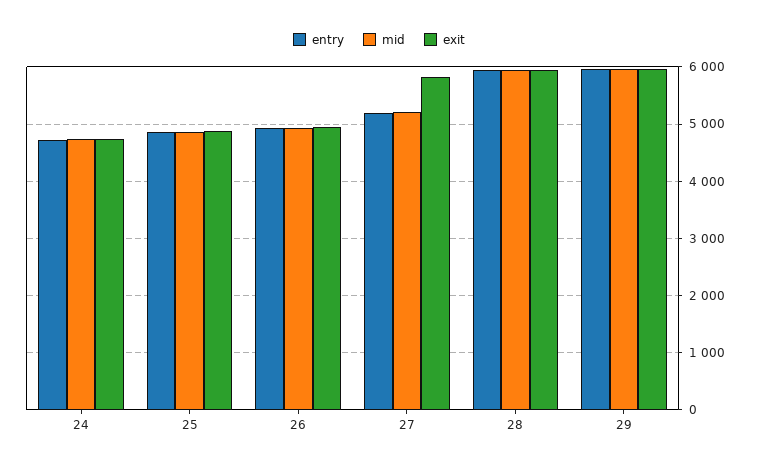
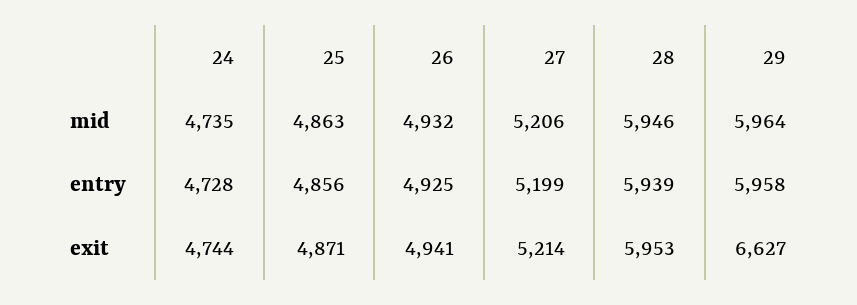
  {
    "entry": {
      "24": 4728,
      "25": 4856,
      "26": 4925,
      "27": 5199,
      "28": 5939,
      "29": 5958
    },
    "mid": {
      "24": 4735,
      "25": 4863,
      "26": 4932,
      "27": 5206,
      "28": 5946,
      "29": 5964
    },
    "exit": {
      "24": 4744,
      "25": 4871,
      "26": 4941,
-     "27": 5800,
+     "27": 5214,
      "28": 5953,
-     "29": 6000
+     "29": 6627
    }
  }

